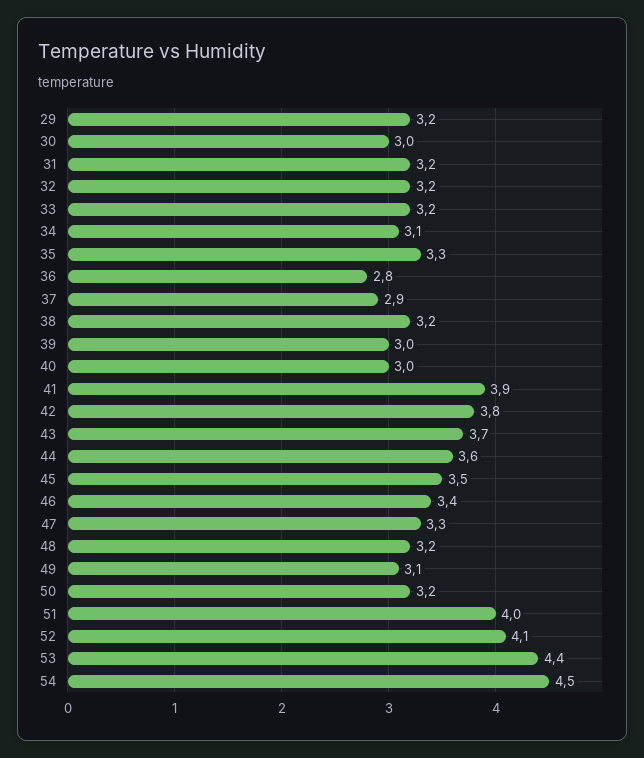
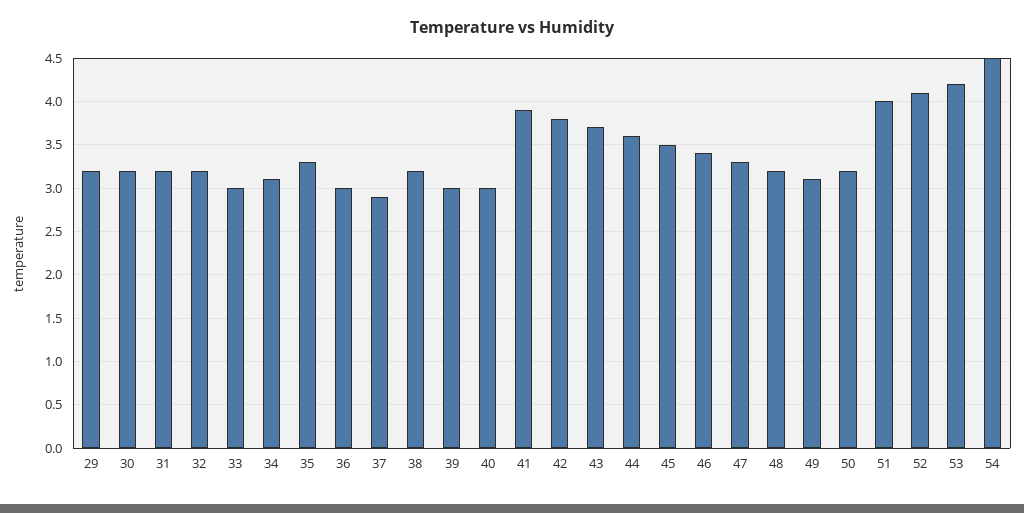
  {
    "29": 3.2,
-   "30": 3,
+   "30": 3.2,
    "31": 3.2,
    "32": 3.2,
-   "33": 3.2,
+   "33": 3,
    "34": 3.1,
    "35": 3.3,
-   "36": 2.8,
+   "36": 3,
    "37": 2.9,
    "38": 3.2,
    "39": 3,
    "40": 3,
    "41": 3.9,
    "42": 3.8,
    "43": 3.7,
    "44": 3.6,
    "45": 3.5,
    "46": 3.4,
    "47": 3.3,
    "48": 3.2,
    "49": 3.1,
    "50": 3.2,
    "51": 4,
    "52": 4.1,
-   "53": 4.4,
+   "53": 4.2,
    "54": 4.5
  }

